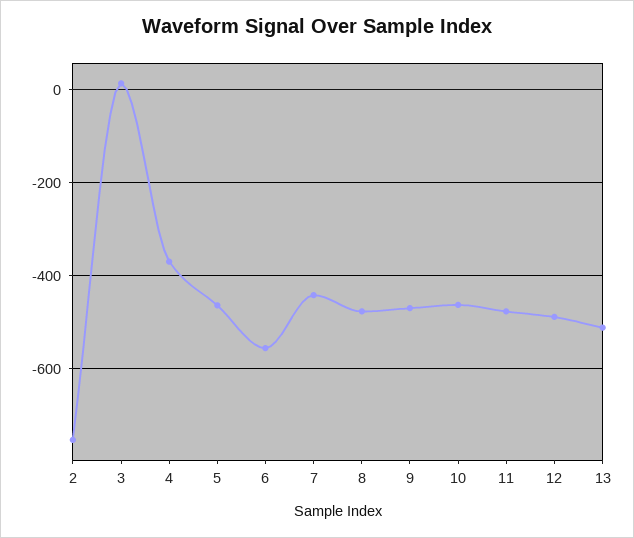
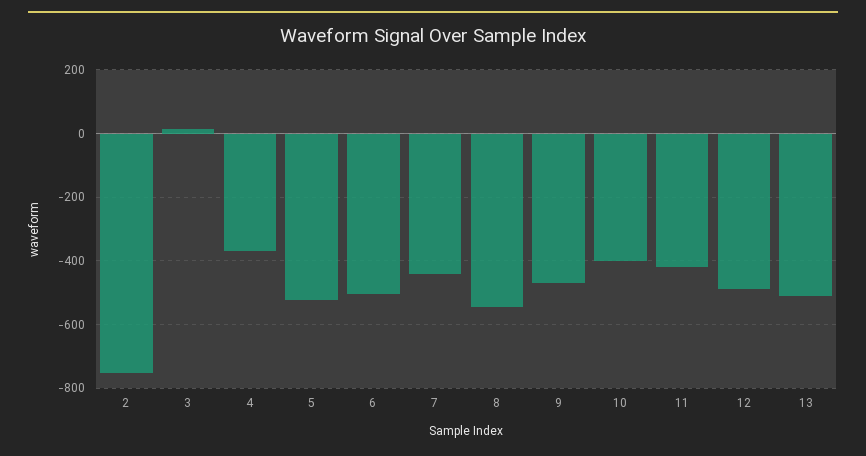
  {
    "2": -760,
    "3": 20,
    "4": -380,
-   "5": -460,
+   "5": -520,
-   "6": -560,
+   "6": -500,
    "7": -440,
-   "8": -480,
+   "8": -540,
    "9": -480,
-   "10": -460,
+   "10": -400,
-   "11": -480,
+   "11": -420,
    "12": -480,
    "13": -520
  }

